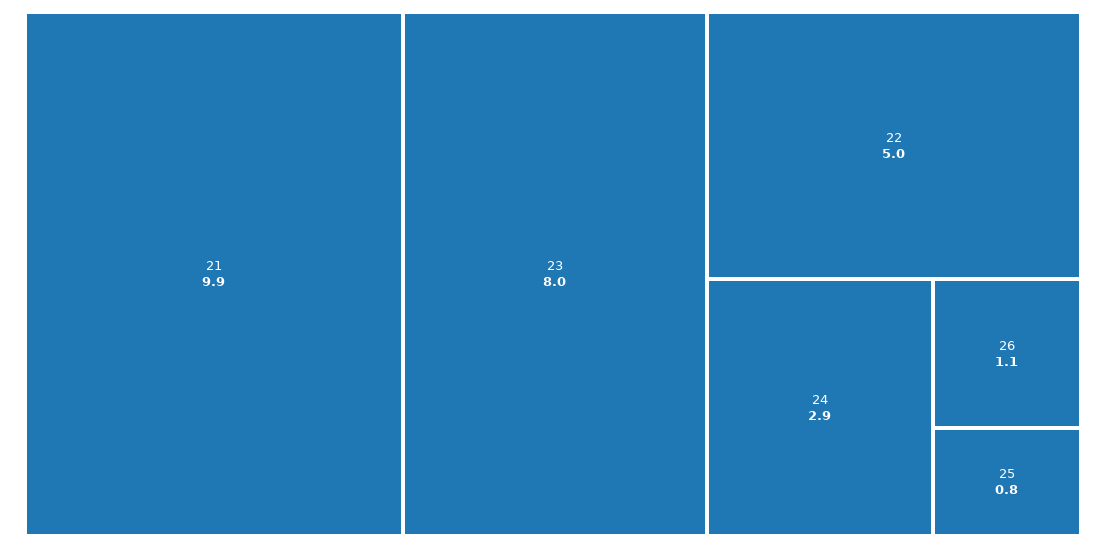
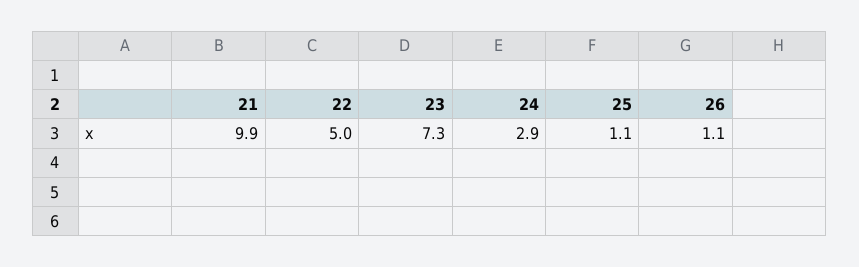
  {
    "21": 9.9,
-   "23": 8,
+   "23": 7.3,
    "22": 5,
    "24": 2.9,
    "26": 1.1,
-   "25": 0.8
+   "25": 1.1
  }

